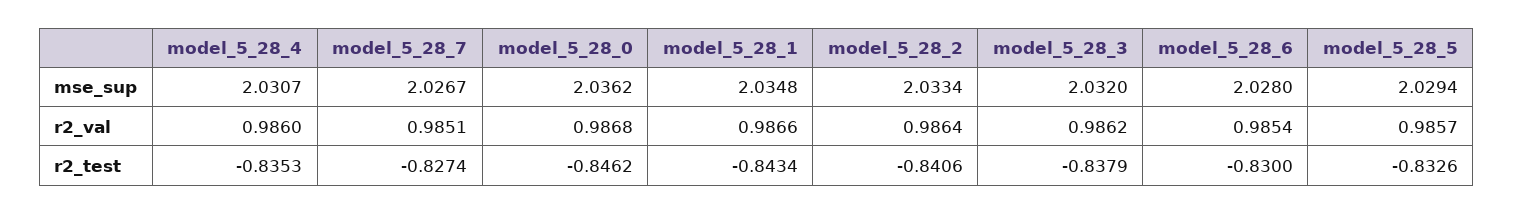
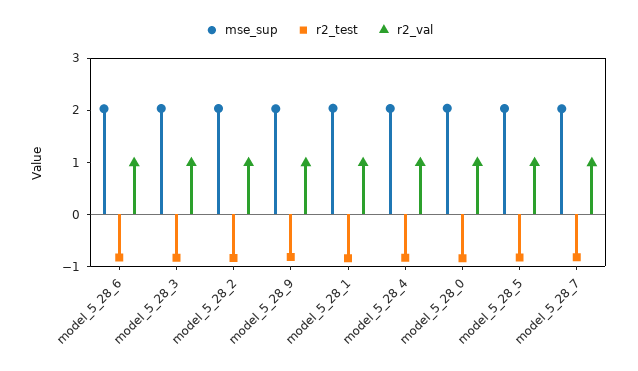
  {
    "mse_sup": {
      "model_5_28_4": 2.0307,
      "model_5_28_7": 2.0267,
      "model_5_28_0": 2.0362,
      "model_5_28_1": 2.0348,
      "model_5_28_2": 2.0334,
      "model_5_28_3": 2.032,
      "model_5_28_6": 2.028,
-     "model_5_28_5": 2.0294
+     "model_5_28_5": 2.0294,
+     "model_5_28_9": 2
    },
    "r2_val": {
      "model_5_28_4": 0.986,
      "model_5_28_7": 0.9851,
      "model_5_28_0": 0.9868,
      "model_5_28_1": 0.9866,
      "model_5_28_2": 0.9864,
      "model_5_28_3": 0.9862,
      "model_5_28_6": 0.9854,
-     "model_5_28_5": 0.9857
+     "model_5_28_5": 0.9857,
+     "model_5_28_9": 1
    },
    "r2_test": {
      "model_5_28_4": -0.8353,
      "model_5_28_7": -0.8274,
      "model_5_28_0": -0.8462,
      "model_5_28_1": -0.8434,
      "model_5_28_2": -0.8406,
      "model_5_28_3": -0.8379,
      "model_5_28_6": -0.83,
-     "model_5_28_5": -0.8326
+     "model_5_28_5": -0.8326,
+     "model_5_28_9": -0.8
    }
  }

